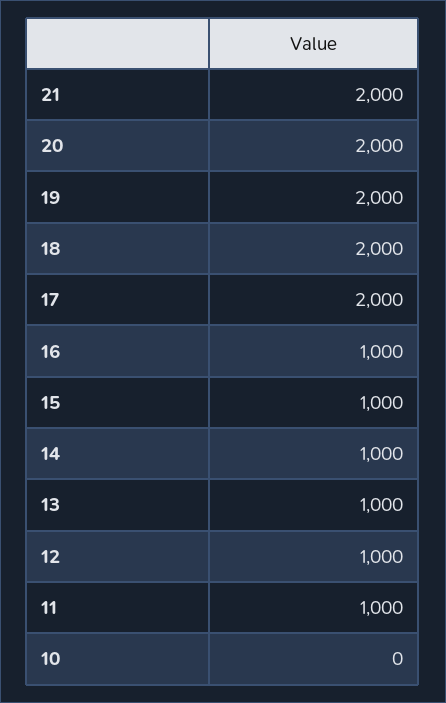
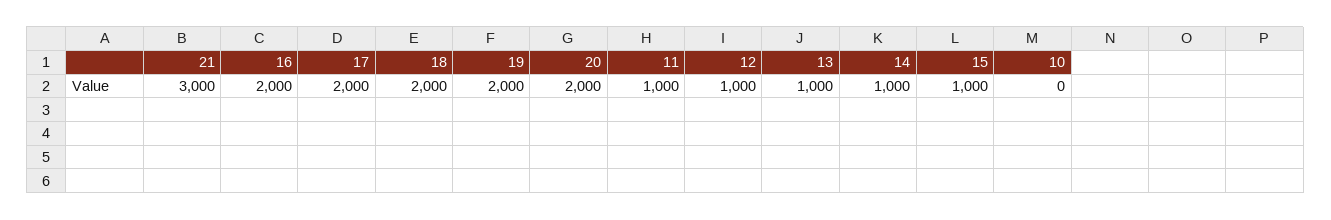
  {
-   "21": 2000,
+   "21": 3000,
    "20": 2000,
    "19": 2000,
    "18": 2000,
    "17": 2000,
-   "16": 1000,
+   "16": 2000,
    "15": 1000,
    "14": 1000,
    "13": 1000,
    "12": 1000,
    "11": 1000,
    "10": 0
  }

